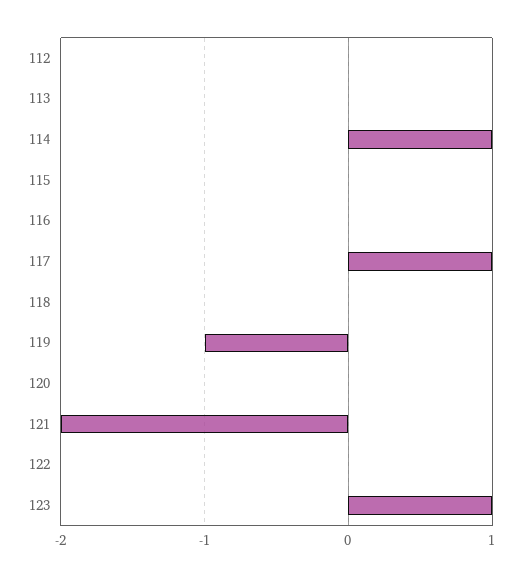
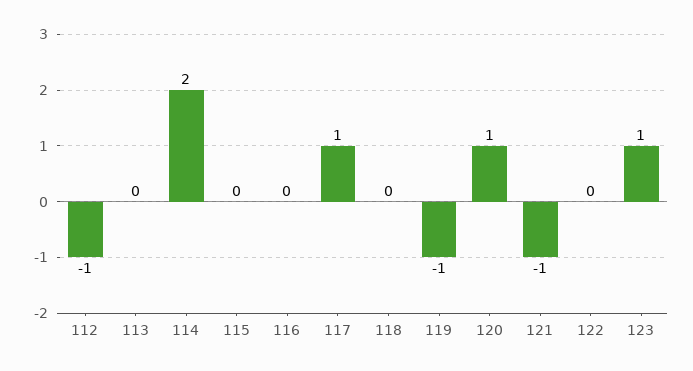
  {
-   "112": 0,
+   "112": -1,
    "113": 0,
-   "114": 1,
+   "114": 2,
    "115": 0,
    "116": 0,
    "117": 1,
    "118": 0,
    "119": -1,
-   "120": 0,
+   "120": 1,
-   "121": -2,
+   "121": -1,
    "122": 0,
    "123": 1
  }

